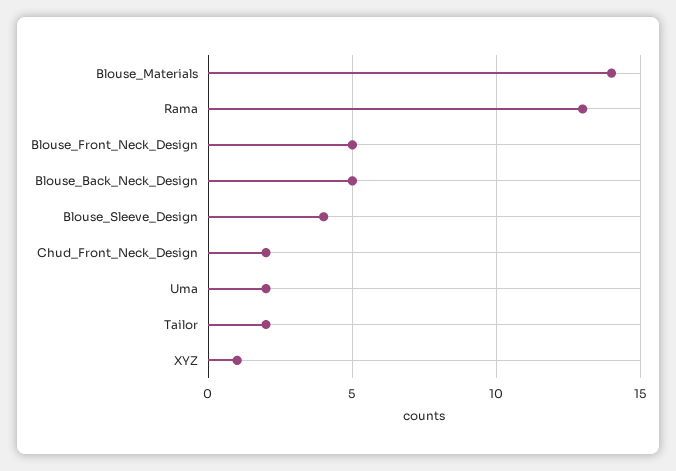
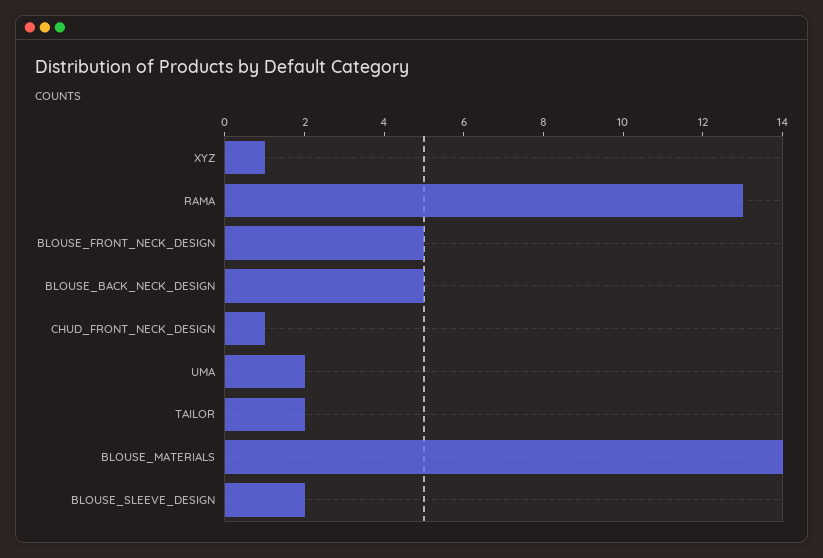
  {
    "Blouse_Materials": 14,
    "Rama": 13,
    "Blouse_Front_Neck_Design": 5,
    "Blouse_Back_Neck_Design": 5,
-   "Blouse_Sleeve_Design": 4,
+   "Blouse_Sleeve_Design": 2,
-   "Chud_Front_Neck_Design": 2,
+   "Chud_Front_Neck_Design": 1,
    "Uma": 2,
    "Tailor": 2,
    "XYZ": 1
  }

